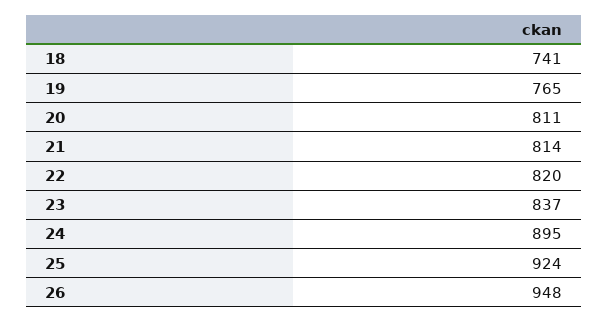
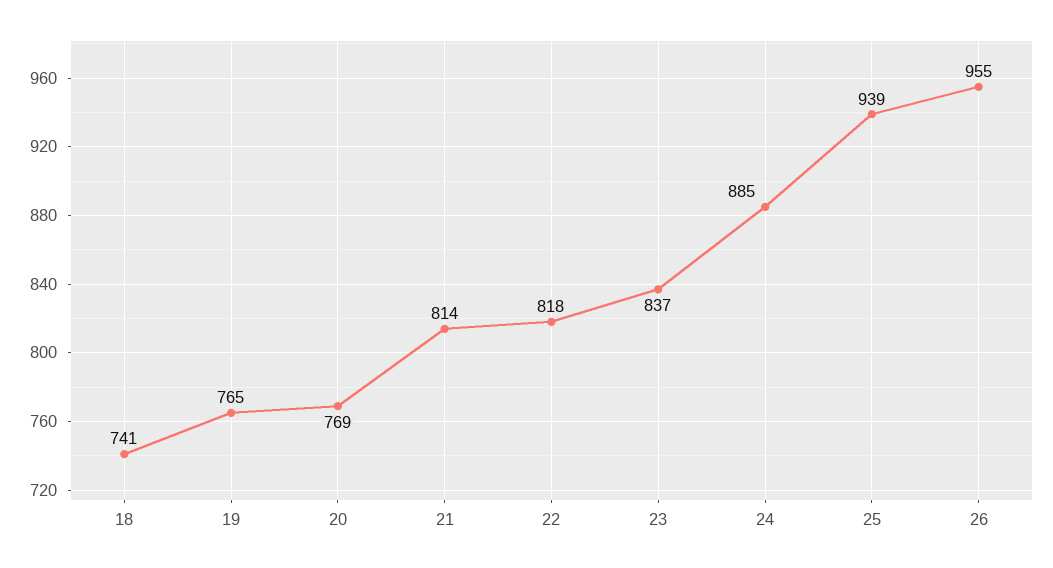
  {
    "18": 741,
    "19": 765,
-   "20": 811,
+   "20": 769,
    "21": 814,
-   "22": 820,
+   "22": 818,
    "23": 837,
-   "24": 895,
+   "24": 885,
-   "25": 924,
+   "25": 939,
-   "26": 948
+   "26": 955
  }

